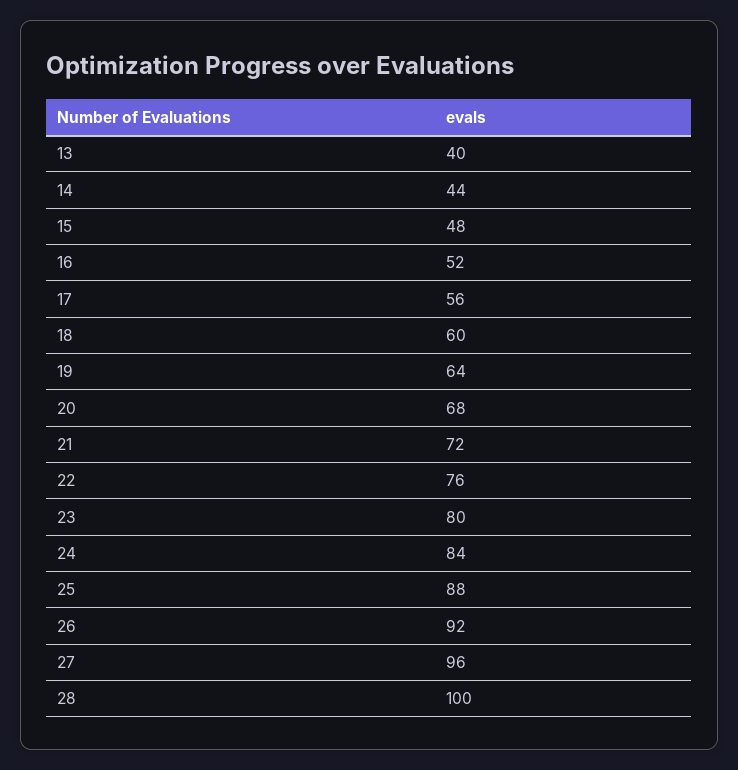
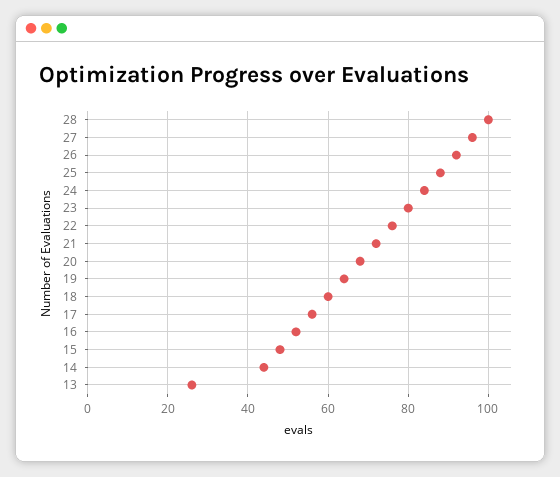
  {
-   "13": 40,
+   "13": 25,
    "14": 44,
    "15": 48,
    "16": 52,
    "17": 56,
    "18": 60,
    "19": 64,
    "20": 68,
    "21": 72,
    "22": 76,
    "23": 80,
    "24": 84,
    "25": 88,
    "26": 92,
    "27": 96,
    "28": 100
  }

